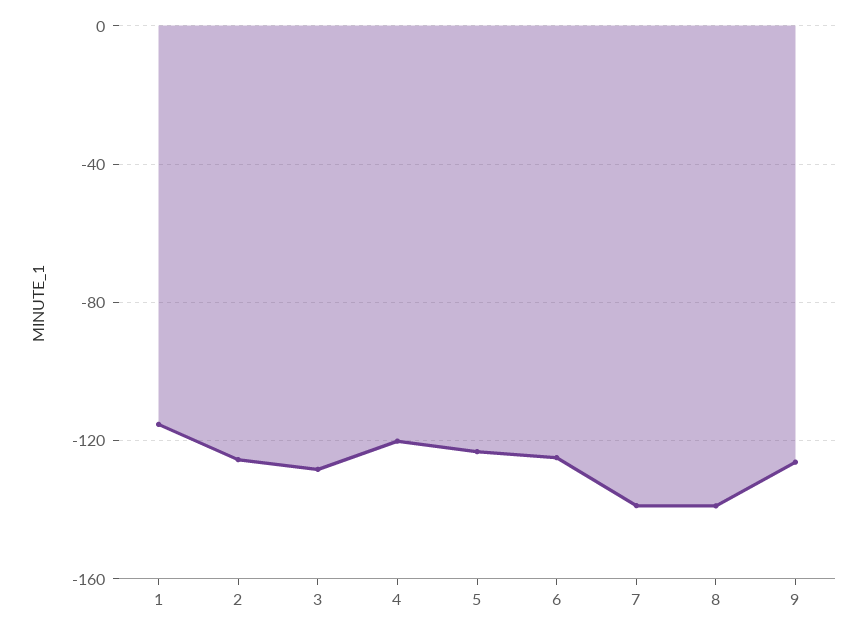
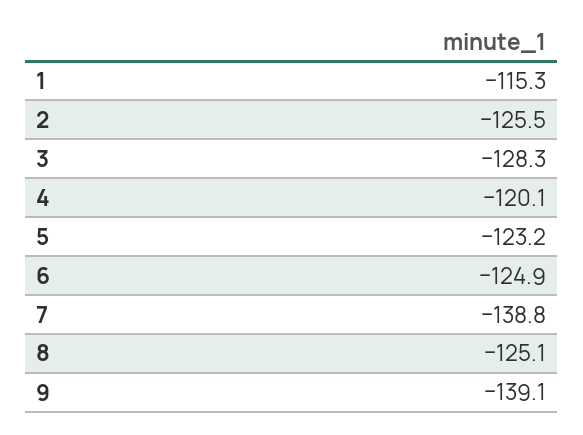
  {
    "1": -115.3,
    "2": -125.5,
    "3": -128.3,
    "4": -120.1,
    "5": -123.2,
    "6": -124.9,
    "7": -138.8,
-   "8": -140,
+   "8": -125.1,
-   "9": -125
+   "9": -139.1
  }

